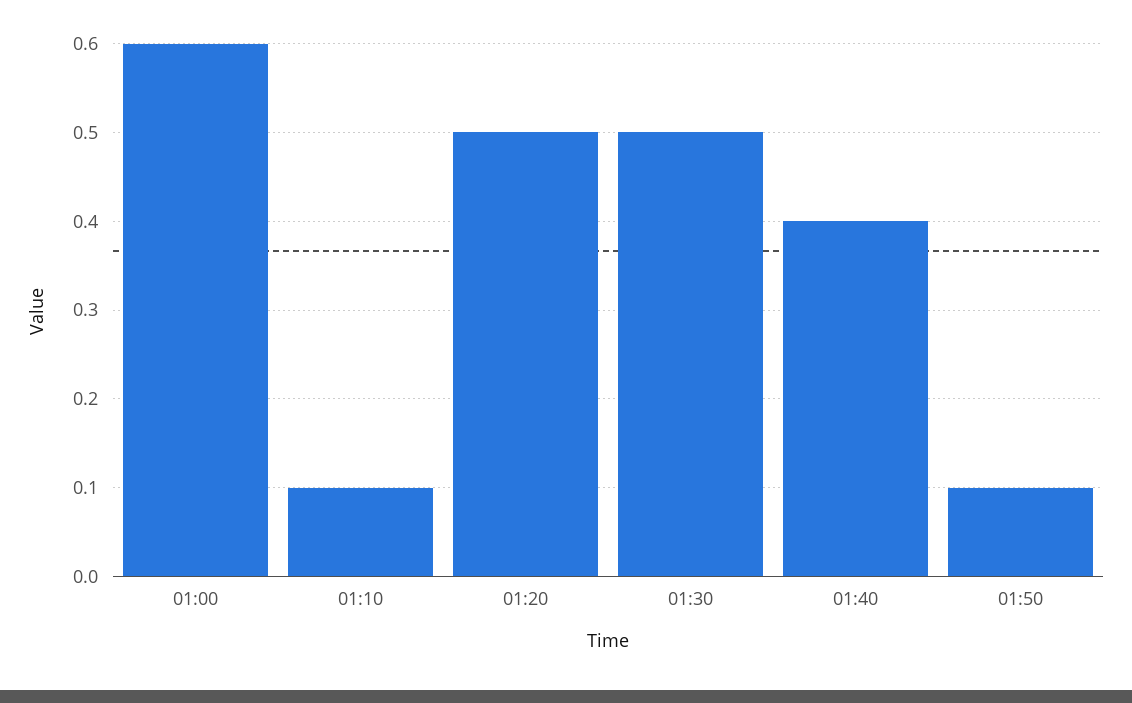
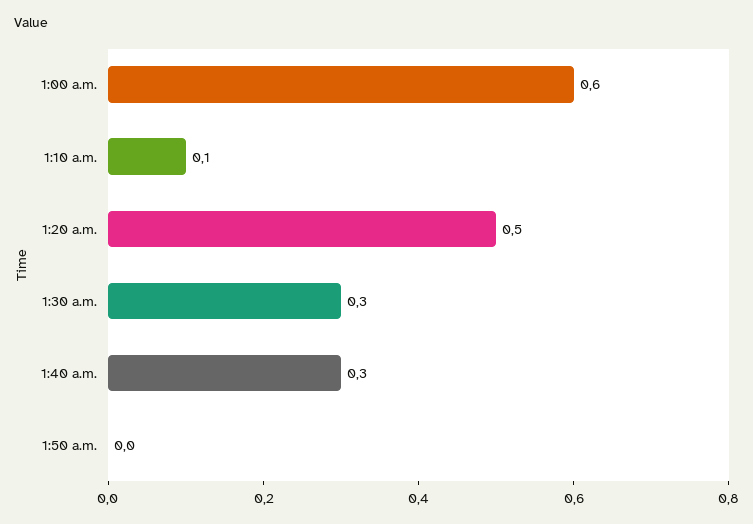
  {
    "01:00": 0.6,
    "01:10": 0.1,
    "01:20": 0.5,
-   "01:30": 0.5,
+   "01:30": 0.3,
-   "01:40": 0.4,
+   "01:40": 0.3,
-   "01:50": 0.1
+   "01:50": 0
  }

